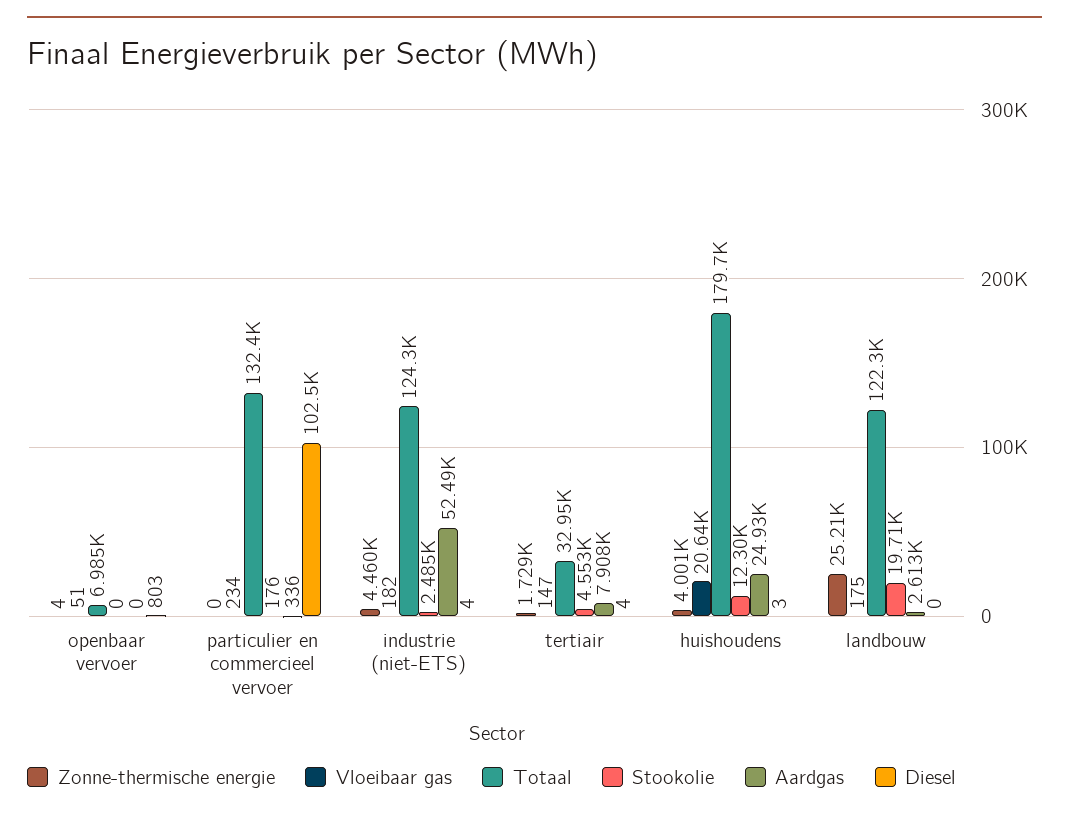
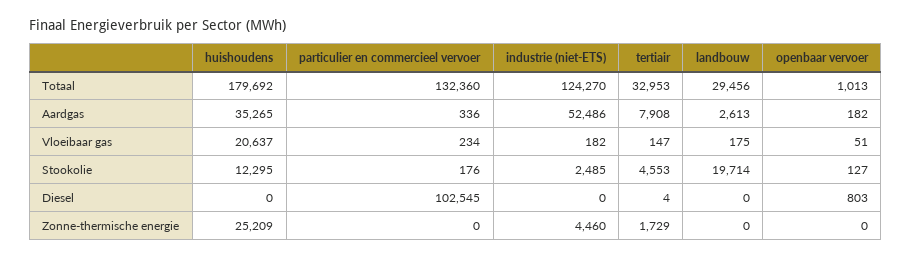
  {
    "Zonne-thermische energie": {
-     "openbaar vervoer": 4,
+     "openbaar vervoer": 0,
      "particulier en commercieel vervoer": 0,
      "industrie (niet-ETS)": 4460,
      "tertiair": 1729,
-     "huishoudens": 4001,
+     "huishoudens": 25209,
-     "landbouw": 25210
+     "landbouw": 0
    },
    "Vloeibaar gas": {
      "openbaar vervoer": 51,
      "particulier en commercieel vervoer": 234,
      "industrie (niet-ETS)": 182,
      "tertiair": 147,
      "huishoudens": 20637,
      "landbouw": 175
    },
    "Totaal": {
-     "openbaar vervoer": 6985,
+     "openbaar vervoer": 1013,
      "particulier en commercieel vervoer": 132360,
      "industrie (niet-ETS)": 124270,
      "tertiair": 32953,
      "huishoudens": 179692,
-     "landbouw": 122300
+     "landbouw": 29456
    },
    "Stookolie": {
-     "openbaar vervoer": 0,
+     "openbaar vervoer": 127,
      "particulier en commercieel vervoer": 176,
      "industrie (niet-ETS)": 2485,
      "tertiair": 4553,
      "huishoudens": 12295,
      "landbouw": 19714
    },
    "Aardgas": {
-     "openbaar vervoer": 0,
+     "openbaar vervoer": 182,
      "particulier en commercieel vervoer": 336,
      "industrie (niet-ETS)": 52486,
      "tertiair": 7908,
-     "huishoudens": 24930,
+     "huishoudens": 35265,
      "landbouw": 2613
    },
    "Diesel": {
      "openbaar vervoer": 803,
      "particulier en commercieel vervoer": 102545,
-     "industrie (niet-ETS)": 4,
+     "industrie (niet-ETS)": 0,
      "tertiair": 4,
-     "huishoudens": 3,
+     "huishoudens": 0,
      "landbouw": 0
    }
  }

